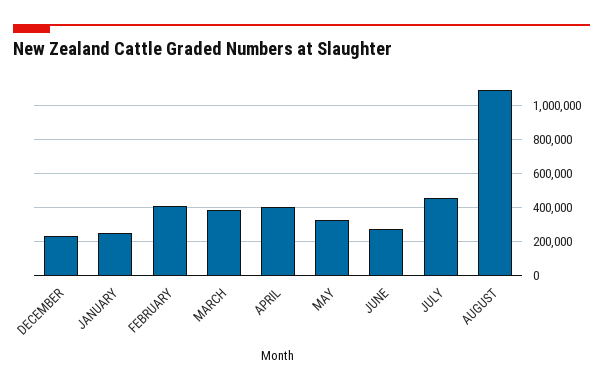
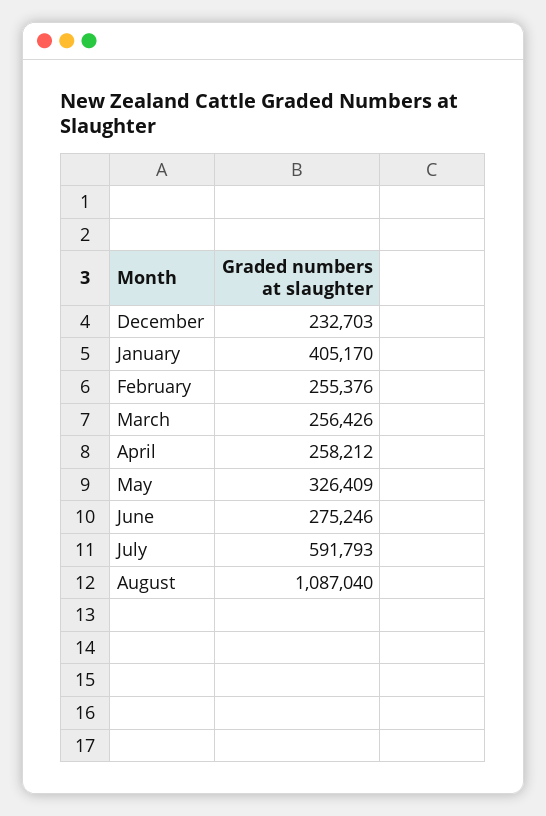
  {
    "DECEMBER": 232703,
-   "JANUARY": 250000,
+   "JANUARY": 405170,
-   "FEBRUARY": 400000,
+   "FEBRUARY": 255376,
-   "MARCH": 400000,
+   "MARCH": 256426,
-   "APRIL": 400000,
+   "APRIL": 258212,
    "MAY": 326409,
    "JUNE": 275246,
-   "JULY": 450000,
+   "JULY": 591793,
    "AUGUST": 1087040
  }

